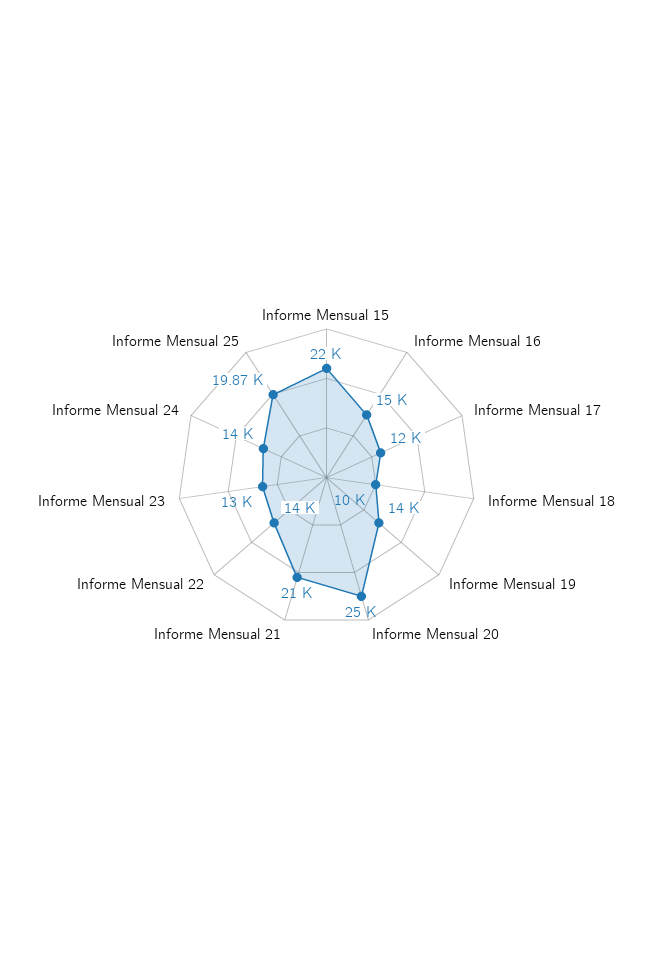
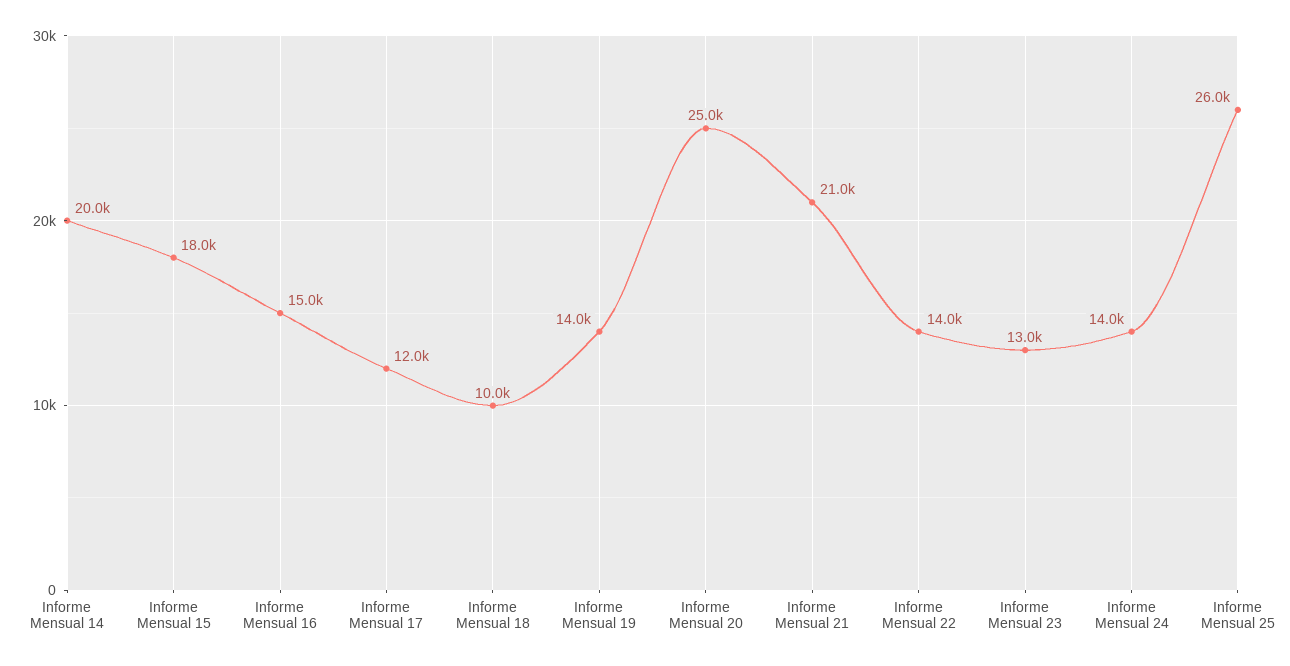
  {
-   "Informe Mensual 15": 22000,
+   "Informe Mensual 15": 18000,
    "Informe Mensual 16": 15000,
    "Informe Mensual 17": 12000,
    "Informe Mensual 18": 10000,
    "Informe Mensual 19": 14000,
    "Informe Mensual 20": 25000,
    "Informe Mensual 21": 21000,
    "Informe Mensual 22": 14000,
    "Informe Mensual 23": 13000,
    "Informe Mensual 24": 14000,
-   "Informe Mensual 25": 19870
+   "Informe Mensual 25": 26000,
+   "Informe Mensual 14": 20000
  }

